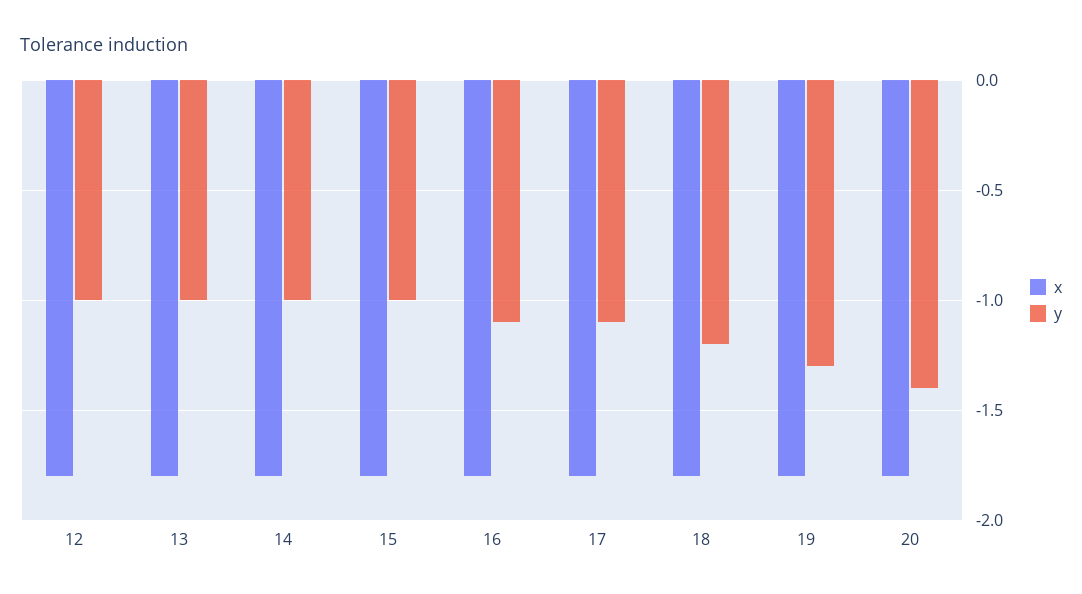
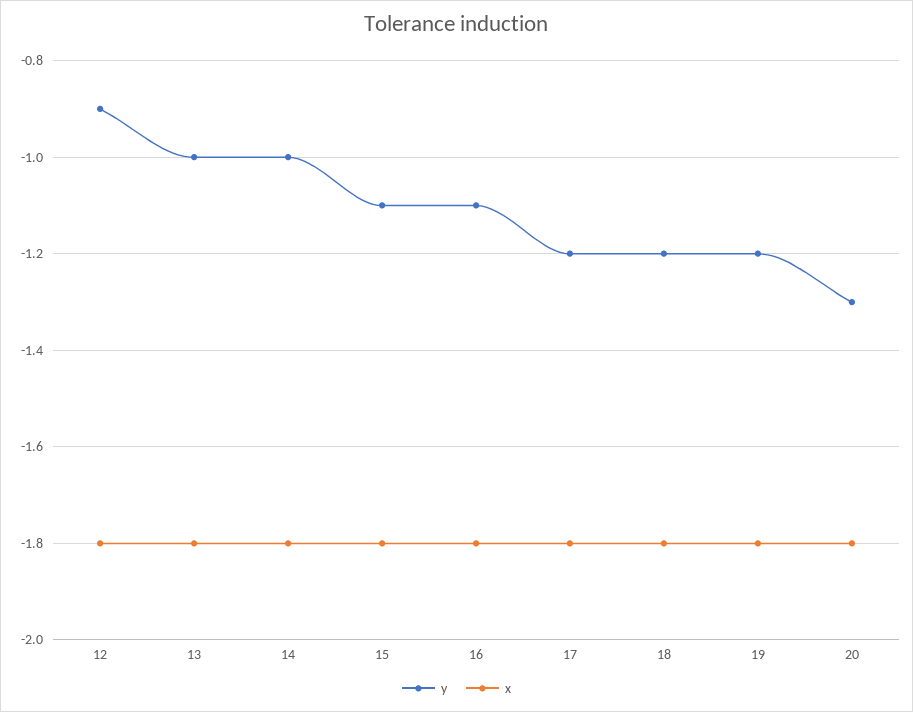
  {
    "x": {
      "12": -1.8,
      "13": -1.8,
      "14": -1.8,
      "15": -1.8,
      "16": -1.8,
      "17": -1.8,
      "18": -1.8,
      "19": -1.8,
      "20": -1.8
    },
    "y": {
-     "12": -1,
+     "12": -0.9,
      "13": -1,
      "14": -1,
-     "15": -1,
+     "15": -1.1,
      "16": -1.1,
-     "17": -1.1,
+     "17": -1.2,
      "18": -1.2,
-     "19": -1.3,
+     "19": -1.2,
-     "20": -1.4
+     "20": -1.3
    }
  }

